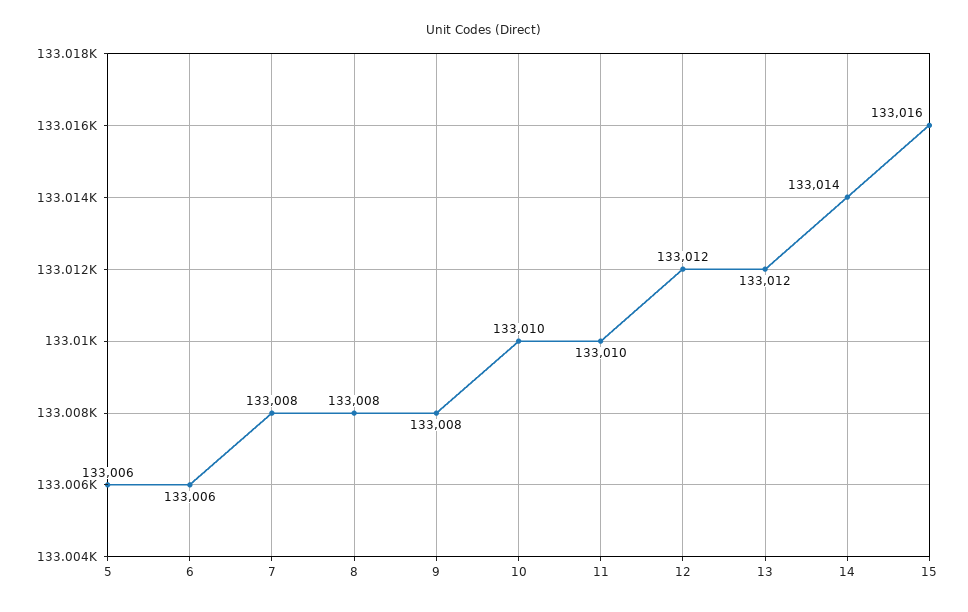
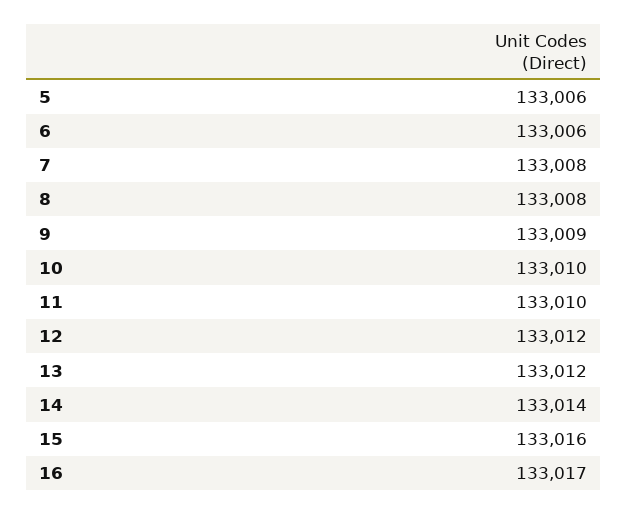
  {
    "5": 133006,
    "6": 133006,
    "7": 133008,
    "8": 133008,
-   "9": 133008,
+   "9": 133009,
    "10": 133010,
    "11": 133010,
    "12": 133012,
    "13": 133012,
    "14": 133014,
-   "15": 133016
+   "15": 133016,
+   "16": 133017
  }

